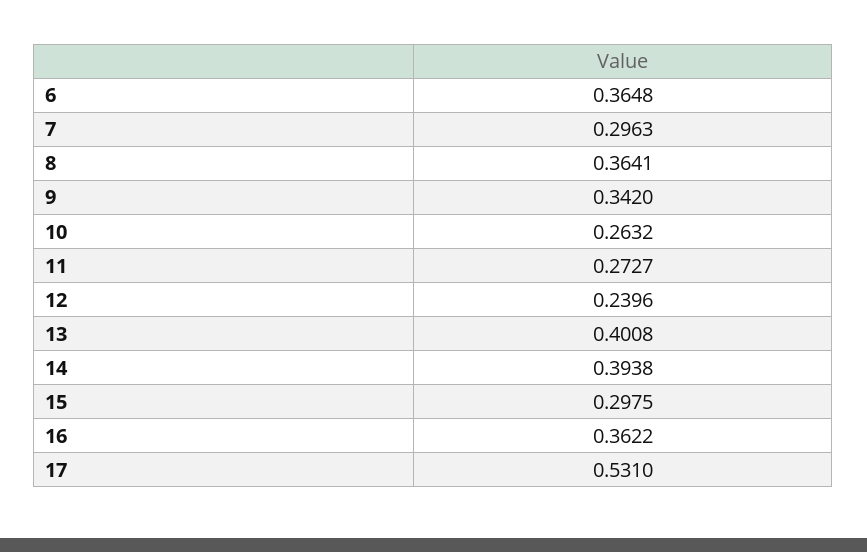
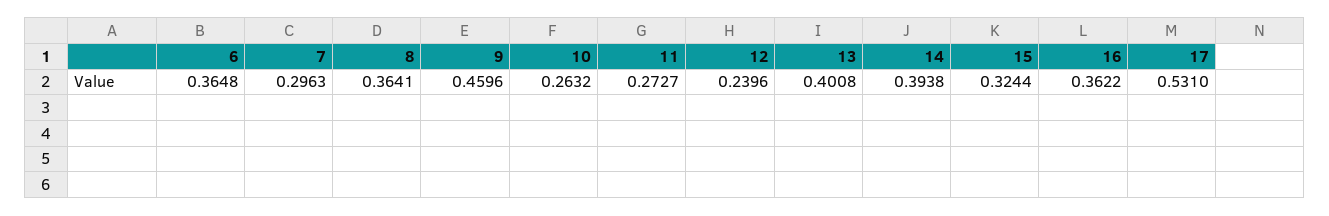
  {
    "6": 0.3648,
    "7": 0.2963,
    "8": 0.3641,
-   "9": 0.342,
+   "9": 0.4596,
    "10": 0.2632,
    "11": 0.2727,
    "12": 0.2396,
    "13": 0.4008,
    "14": 0.3938,
-   "15": 0.2975,
+   "15": 0.3244,
    "16": 0.3622,
    "17": 0.531
  }

